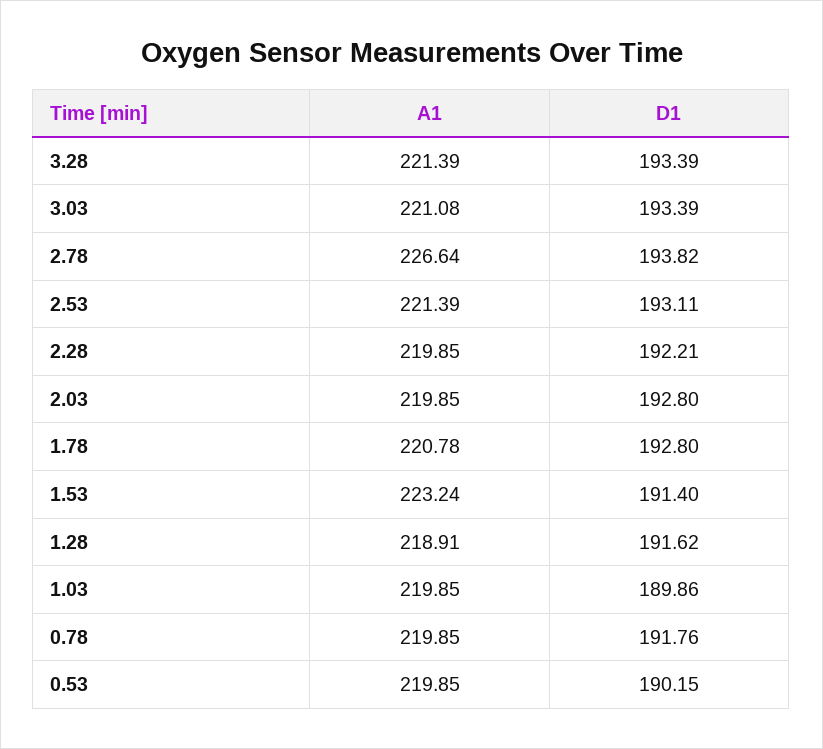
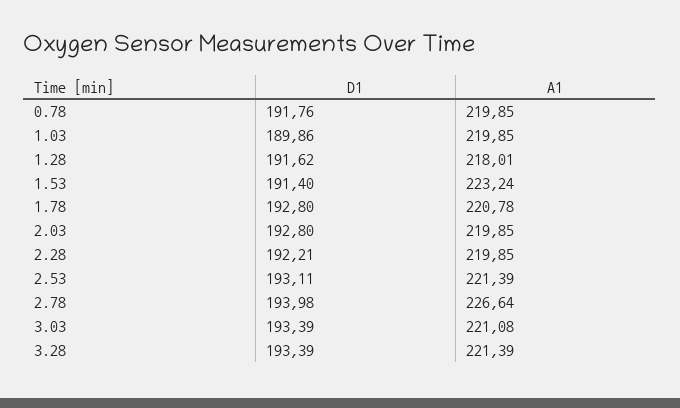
  {
    "A1": {
      "3.28": 221.39,
      "3.03": 221.08,
      "2.78": 226.64,
      "2.53": 221.39,
      "2.28": 219.85,
      "2.03": 219.85,
      "1.78": 220.78,
      "1.53": 223.24,
-     "1.28": 218.91,
+     "1.28": 218.01,
      "1.03": 219.85,
-     "0.78": 219.85,
+     "0.78": 219.85
-     "0.53": 219.85
    },
    "D1": {
      "3.28": 193.39,
      "3.03": 193.39,
-     "2.78": 193.82,
+     "2.78": 193.98,
      "2.53": 193.11,
      "2.28": 192.21,
      "2.03": 192.8,
      "1.78": 192.8,
      "1.53": 191.4,
      "1.28": 191.62,
      "1.03": 189.86,
-     "0.78": 191.76,
+     "0.78": 191.76
-     "0.53": 190.15
    }
  }

